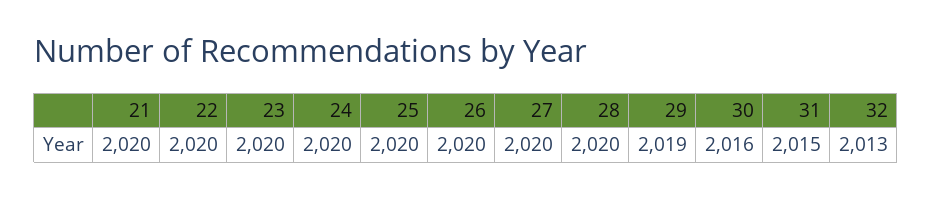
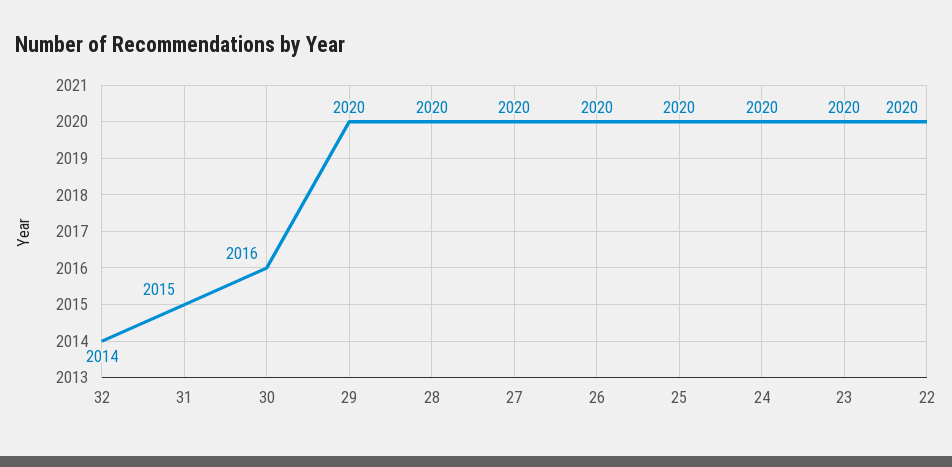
  {
-   "21": 2020,
    "22": 2020,
    "23": 2020,
    "24": 2020,
    "25": 2020,
    "26": 2020,
    "27": 2020,
    "28": 2020,
-   "29": 2019,
+   "29": 2020,
    "30": 2016,
    "31": 2015,
-   "32": 2013
+   "32": 2014
  }

